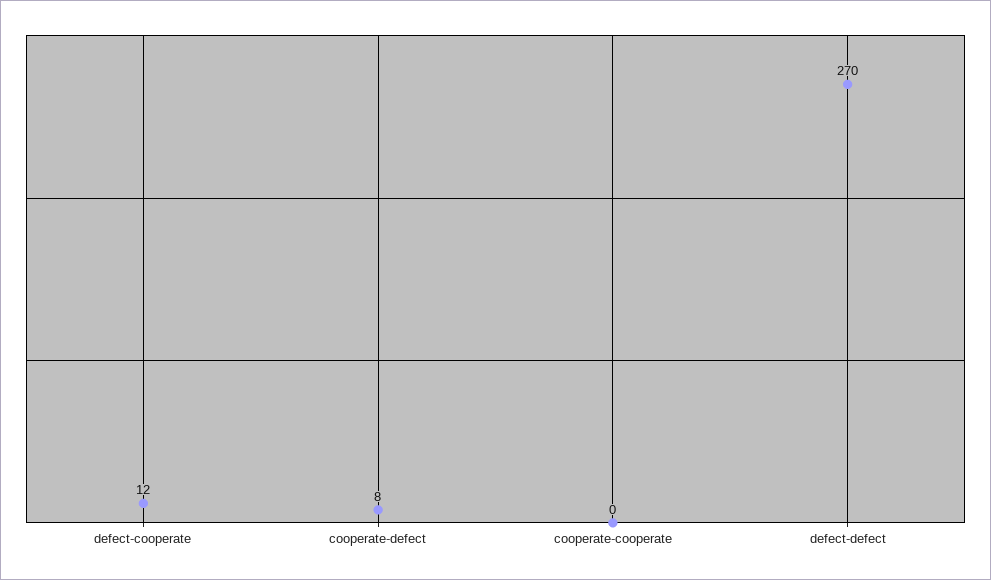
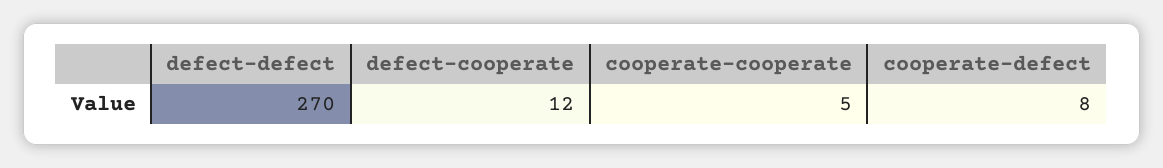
  {
    "defect-cooperate": 12,
    "cooperate-defect": 8,
-   "cooperate-cooperate": 0,
+   "cooperate-cooperate": 5,
    "defect-defect": 270
  }

